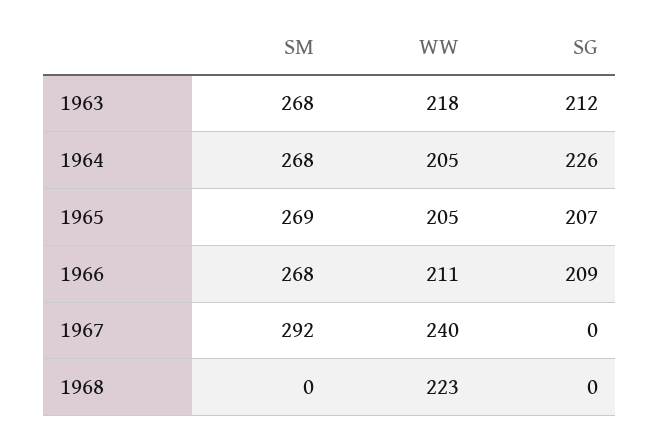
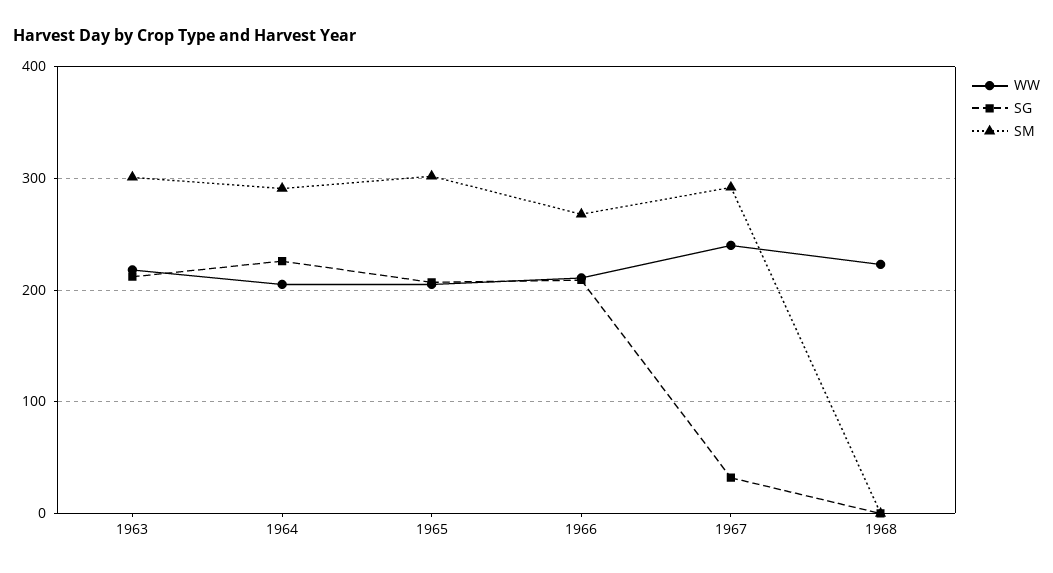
  {
    "SM": {
-     "1963": 268,
+     "1963": 300,
-     "1964": 268,
+     "1964": 290,
-     "1965": 269,
+     "1965": 300,
      "1966": 268,
      "1967": 292,
      "1968": 0
    },
    "WW": {
      "1963": 218,
      "1964": 205,
      "1965": 205,
      "1966": 211,
      "1967": 240,
      "1968": 223
    },
    "SG": {
      "1963": 212,
      "1964": 226,
      "1965": 207,
      "1966": 209,
-     "1967": 0,
+     "1967": 30,
      "1968": 0
    }
  }

